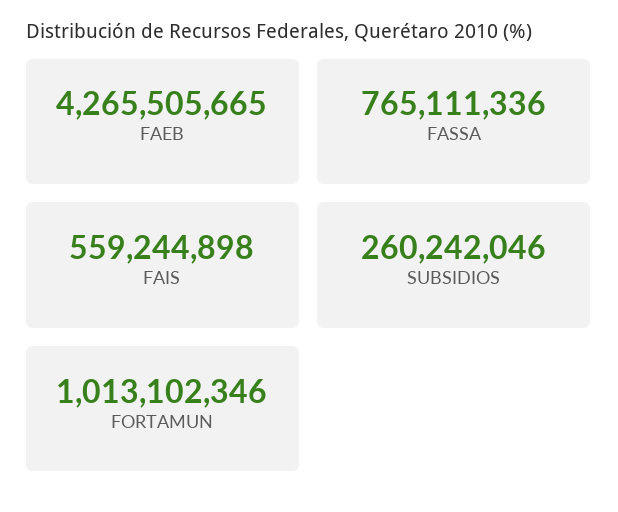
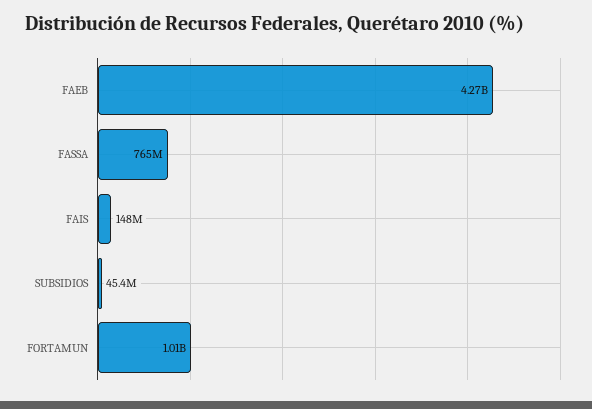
  {
    "FAEB": 4265505665,
    "FASSA": 765111336,
-   "FAIS": 559244898,
+   "FAIS": 148000000,
-   "SUBSIDIOS": 260242046,
+   "SUBSIDIOS": 45400000,
    "FORTAMUN": 1013102346
  }

